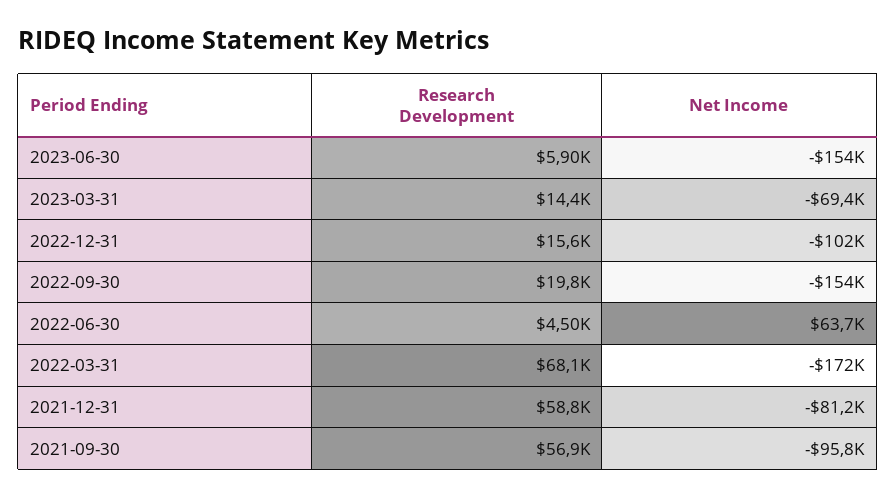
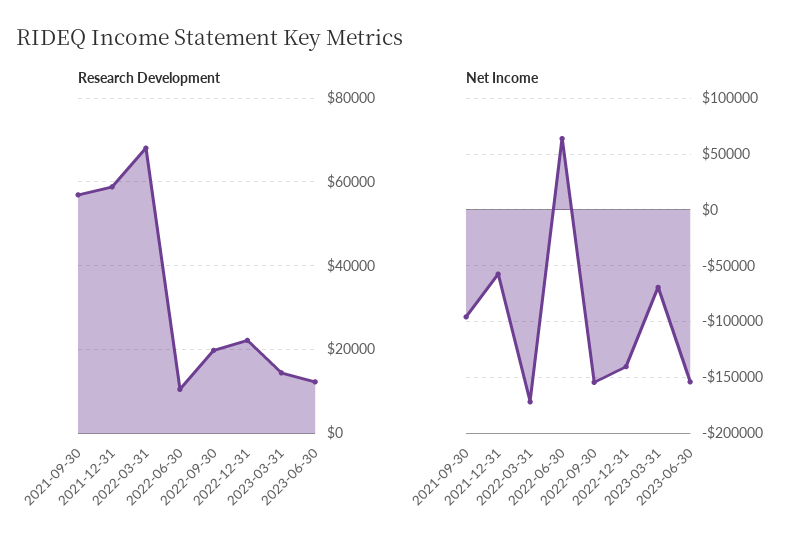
  {
    "Research Development": {
-     "2023-06-30": 5900,
+     "2023-06-30": 12000,
      "2023-03-31": 14400,
-     "2022-12-31": 15600,
+     "2022-12-31": 22000,
      "2022-09-30": 19800,
-     "2022-06-30": 4500,
+     "2022-06-30": 10000,
      "2022-03-31": 68100,
      "2021-12-31": 58800,
      "2021-09-30": 56900
    },
    "Net Income": {
      "2023-06-30": -154000,
      "2023-03-31": -69400,
-     "2022-12-31": -102000,
+     "2022-12-31": -140000,
      "2022-09-30": -154000,
      "2022-06-30": 63700,
      "2022-03-31": -172000,
-     "2021-12-31": -81200,
+     "2021-12-31": -60000,
      "2021-09-30": -95800
    }
  }

